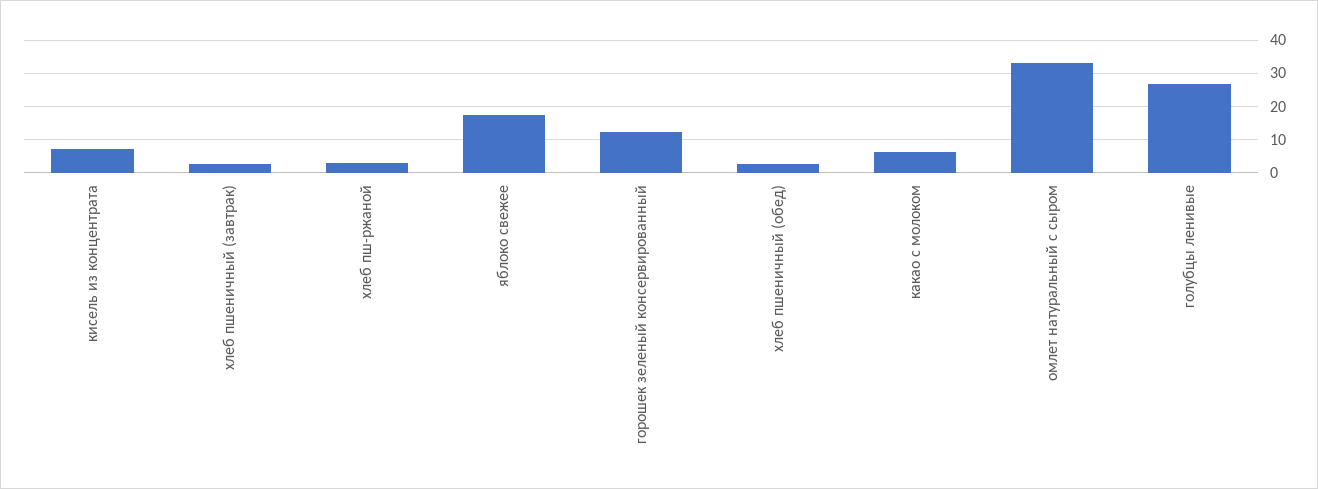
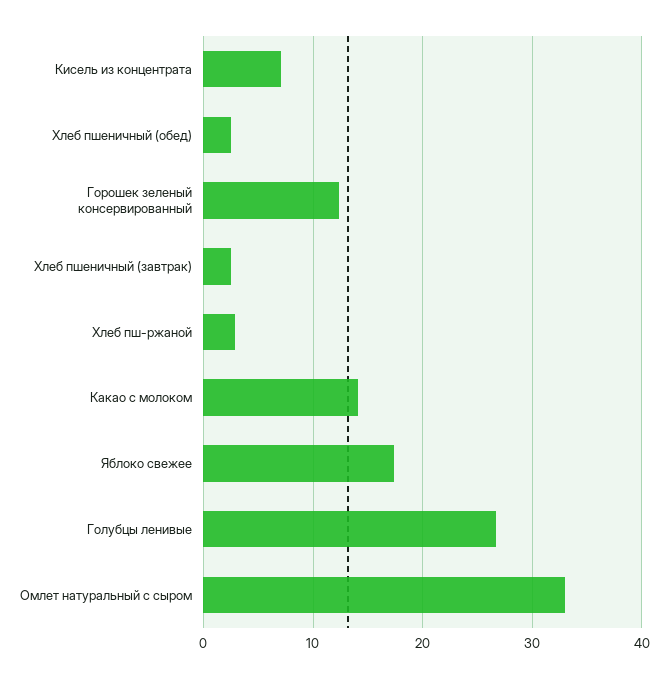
  {
    "кисель из концентрата": 7,
    "хлеб пшеничный (завтрак)": 3,
    "хлеб пш-ржаной": 3,
    "яблоко свежее": 17,
    "горошек зеленый консервированный": 12,
    "хлеб пшеничный (обед)": 3,
-   "какао с молоком": 6,
+   "какао с молоком": 14,
    "омлет натуральный с сыром": 33,
    "голубцы ленивые": 27
  }

